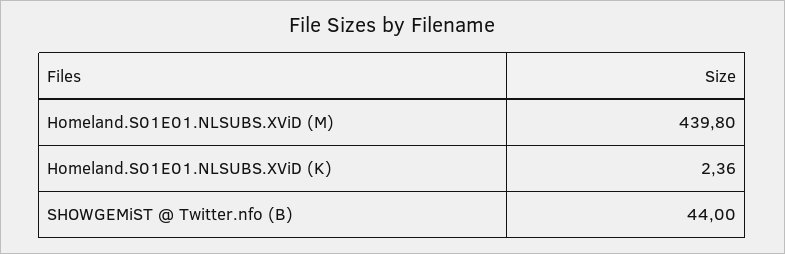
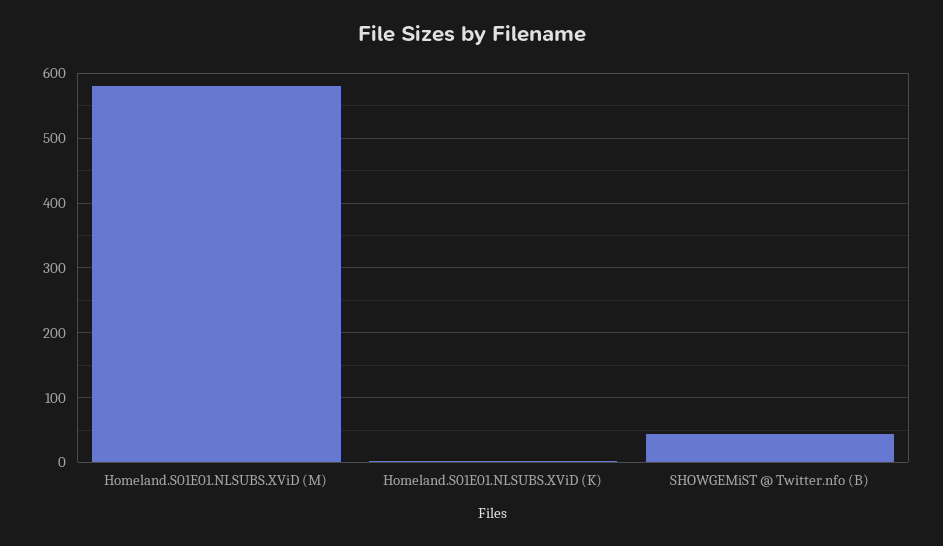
  {
-   "Homeland.S01E01.NLSUBS.XViD (M)": 439.8,
+   "Homeland.S01E01.NLSUBS.XViD (M)": 580,
    "Homeland.S01E01.NLSUBS.XViD (K)": 2.36,
    "SHOWGEMiST @ Twitter.nfo (B)": 44
  }

